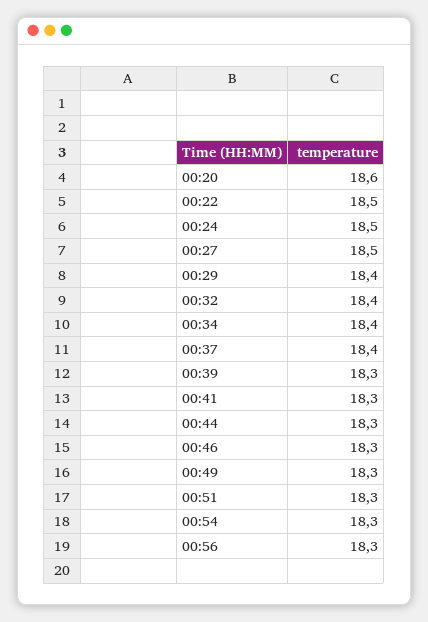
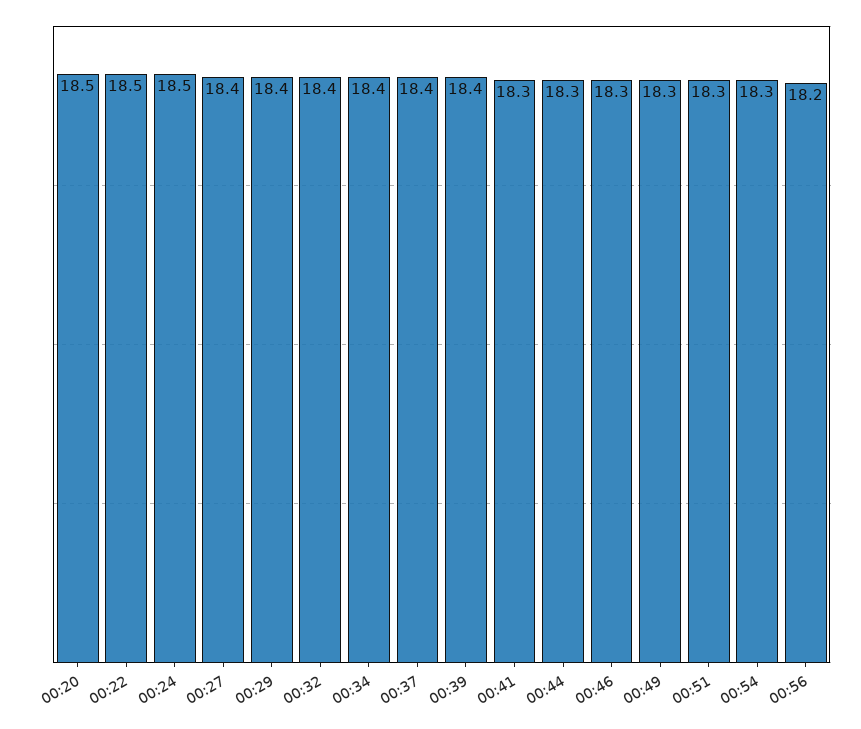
  {
-   "00:20": 18.6,
+   "00:20": 18.5,
    "00:22": 18.5,
    "00:24": 18.5,
-   "00:27": 18.5,
+   "00:27": 18.4,
    "00:29": 18.4,
    "00:32": 18.4,
    "00:34": 18.4,
    "00:37": 18.4,
-   "00:39": 18.3,
+   "00:39": 18.4,
    "00:41": 18.3,
    "00:44": 18.3,
    "00:46": 18.3,
    "00:49": 18.3,
    "00:51": 18.3,
    "00:54": 18.3,
-   "00:56": 18.3
+   "00:56": 18.2
  }

